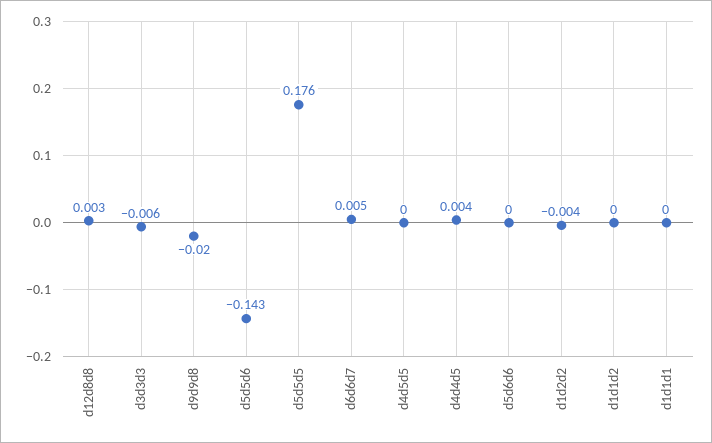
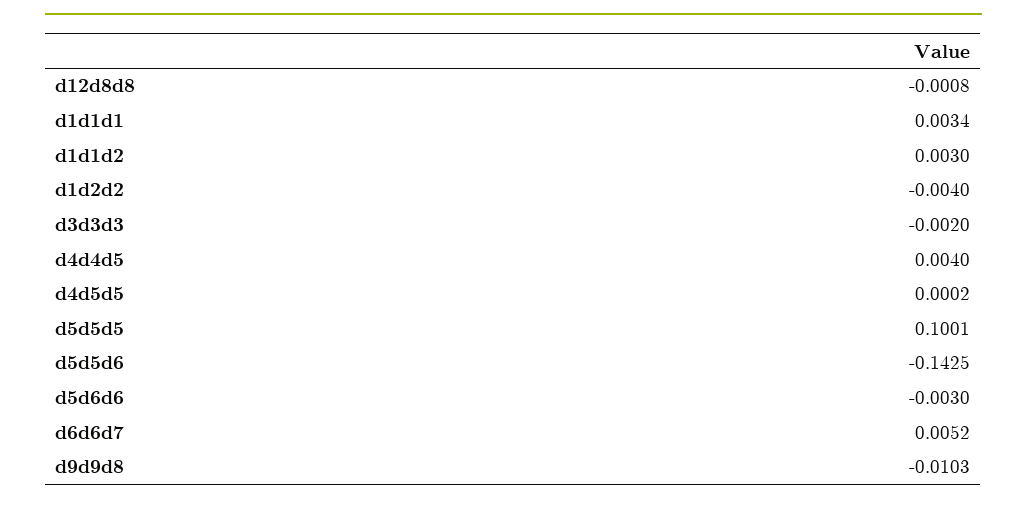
  {
-   "d12d8d8": 0.003,
+   "d12d8d8": -0.0008,
-   "d3d3d3": -0.006,
+   "d3d3d3": -0.002,
-   "d9d9d8": -0.02,
+   "d9d9d8": -0.0103,
    "d5d5d6": -0.1425,
-   "d5d5d5": 0.176,
+   "d5d5d5": 0.1001,
    "d6d6d7": 0.0052,
    "d4d5d5": 0.0002,
    "d4d4d5": 0.004,
-   "d5d6d6": 0,
+   "d5d6d6": -0.003,
    "d1d2d2": -0.004,
-   "d1d1d2": 0,
+   "d1d1d2": 0.003,
-   "d1d1d1": 0
+   "d1d1d1": 0.0034
  }

